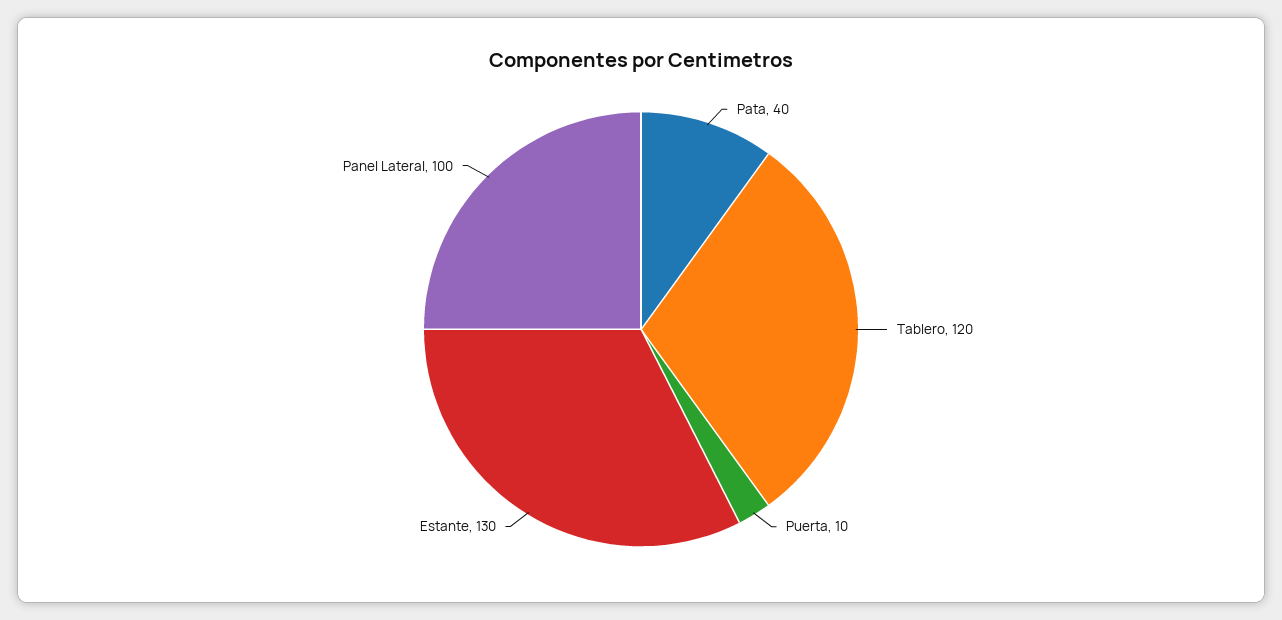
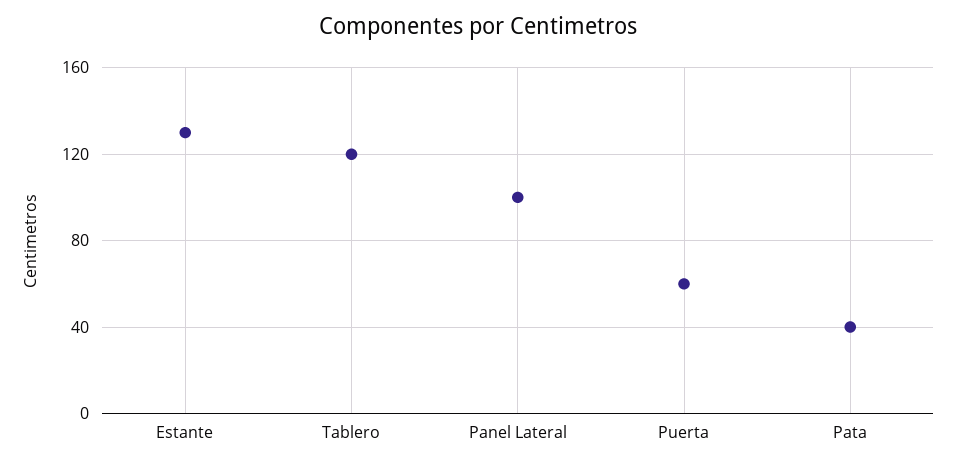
  {
    "Pata": 40,
    "Tablero": 120,
-   "Puerta": 10,
+   "Puerta": 60,
    "Estante": 130,
    "Panel Lateral": 100
  }

